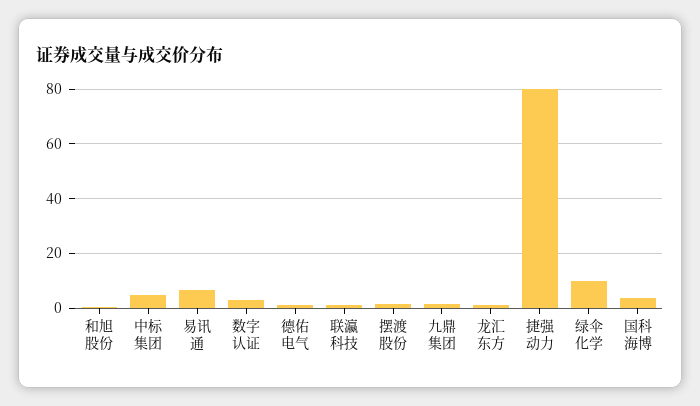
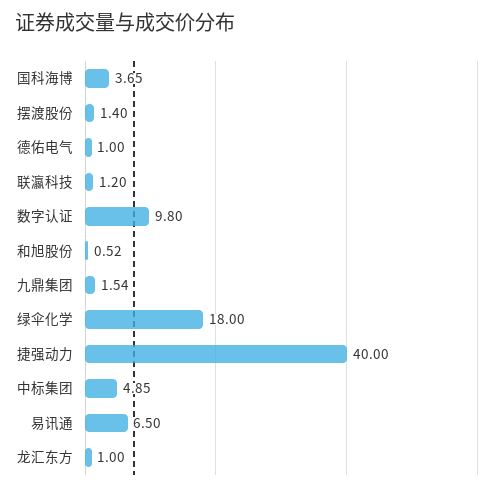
  {
    "和旭股份": 0.52,
    "中标集团": 4.85,
    "易讯通": 6.5,
-   "数字认证": 2.5,
+   "数字认证": 9.8,
    "德佑电气": 1,
    "联瀛科技": 1.2,
    "摆渡股份": 1.4,
    "九鼎集团": 1.54,
    "龙汇东方": 1,
-   "捷强动力": 80,
+   "捷强动力": 40,
-   "绿伞化学": 10,
+   "绿伞化学": 18,
    "国科海博": 3.65
  }

